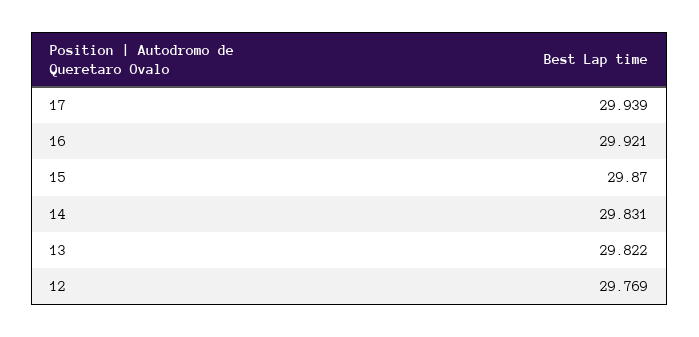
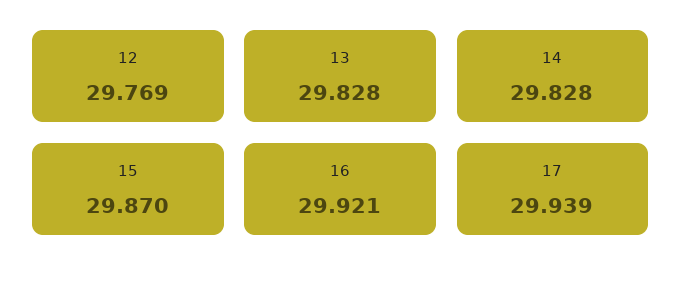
  {
    "17": 29.939,
    "16": 29.921,
    "15": 29.87,
-   "14": 29.831,
+   "14": 29.828,
-   "13": 29.822,
+   "13": 29.828,
    "12": 29.769
  }

